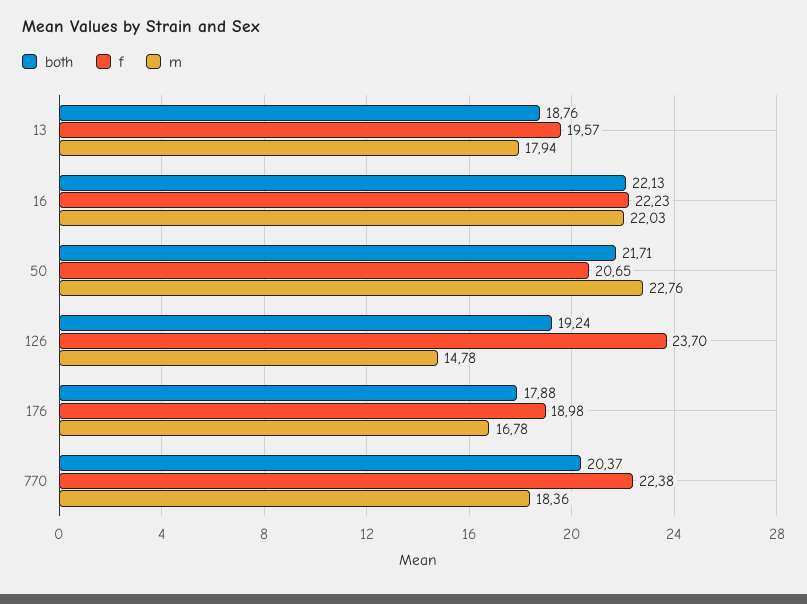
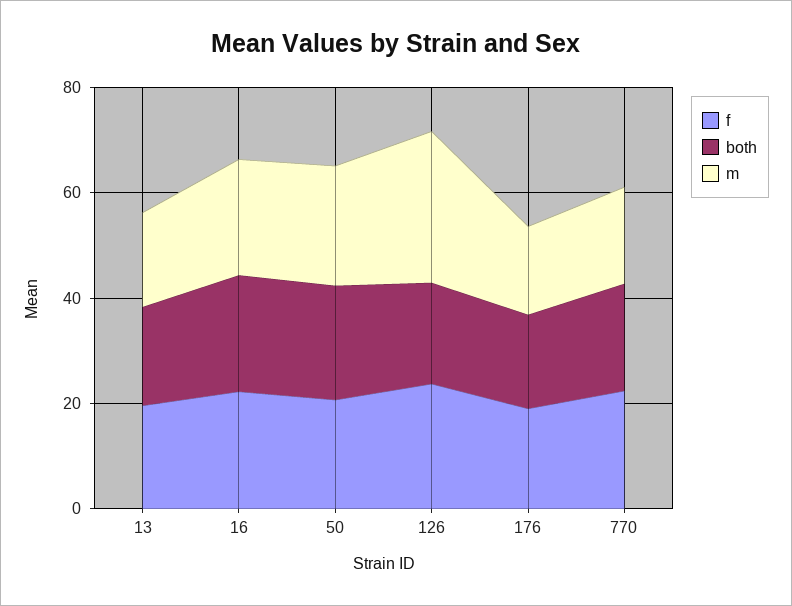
  {
    "both": {
      "13": 18.76,
      "16": 22.13,
      "50": 21.71,
      "126": 19.24,
      "176": 17.88,
      "770": 20.37
    },
    "f": {
      "13": 19.57,
      "16": 22.23,
      "50": 20.65,
      "126": 23.7,
      "176": 18.98,
      "770": 22.38
    },
    "m": {
      "13": 17.94,
      "16": 22.03,
      "50": 22.76,
-     "126": 14.78,
+     "126": 30,
      "176": 16.78,
      "770": 18.36
    }
  }

